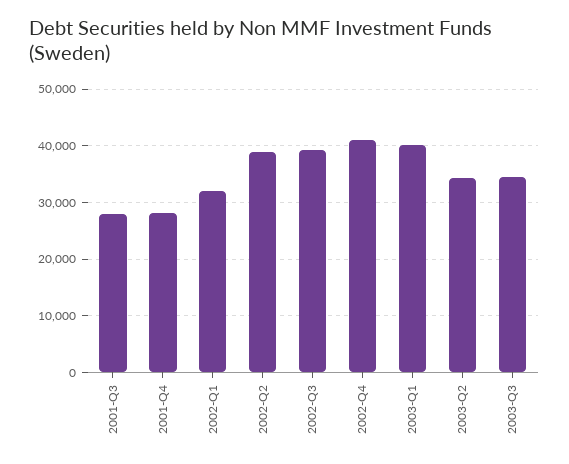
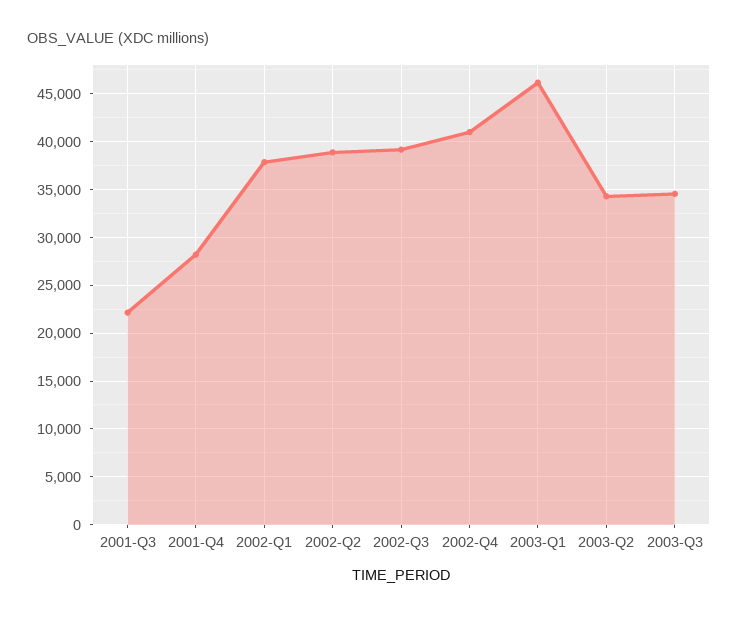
  {
-   "2001-Q3": 28000,
+   "2001-Q3": 22000,
    "2001-Q4": 28000,
-   "2002-Q1": 32000,
+   "2002-Q1": 38000,
    "2002-Q2": 39000,
    "2002-Q3": 39000,
    "2002-Q4": 41000,
-   "2003-Q1": 40000,
+   "2003-Q1": 46000,
    "2003-Q2": 34000,
    "2003-Q3": 35000
  }

